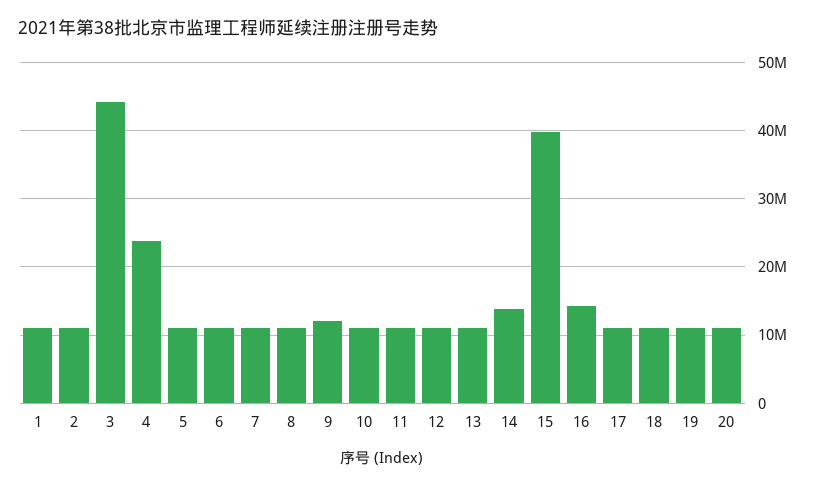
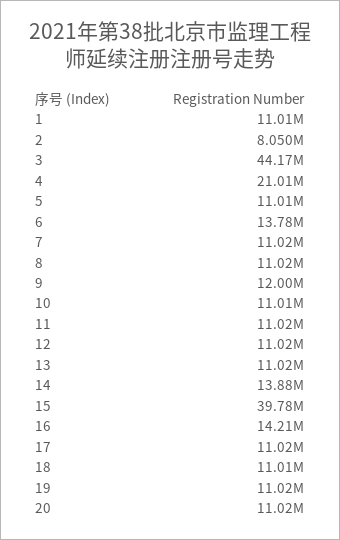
  {
    "1": 11010000,
-   "2": 11000000,
+   "2": 8050000,
    "3": 44170000,
-   "4": 24000000,
+   "4": 21010000,
    "5": 11010000,
-   "6": 11000000,
+   "6": 13780000,
    "7": 11020000,
    "8": 11020000,
    "9": 12000000,
    "10": 11010000,
    "11": 11020000,
    "12": 11020000,
    "13": 11020000,
    "14": 13880000,
    "15": 39780000,
    "16": 14210000,
    "17": 11020000,
    "18": 11010000,
    "19": 11020000,
    "20": 11020000
  }

